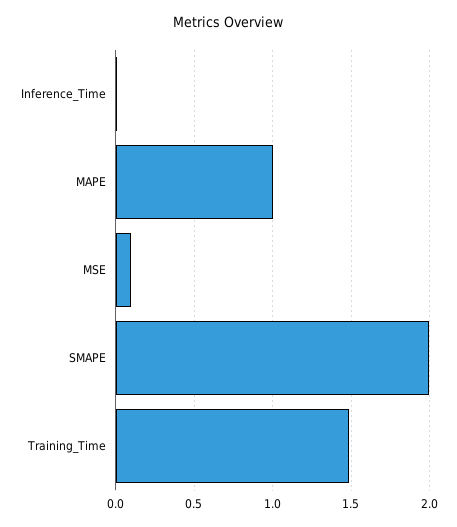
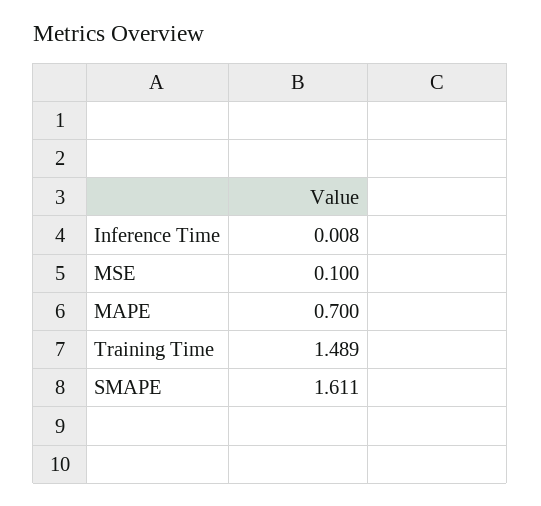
  {
    "Inference_Time": 0.008,
-   "MAPE": 1,
+   "MAPE": 0.7,
    "MSE": 0.1,
-   "SMAPE": 2,
+   "SMAPE": 1.611,
    "Training_Time": 1.489
  }

